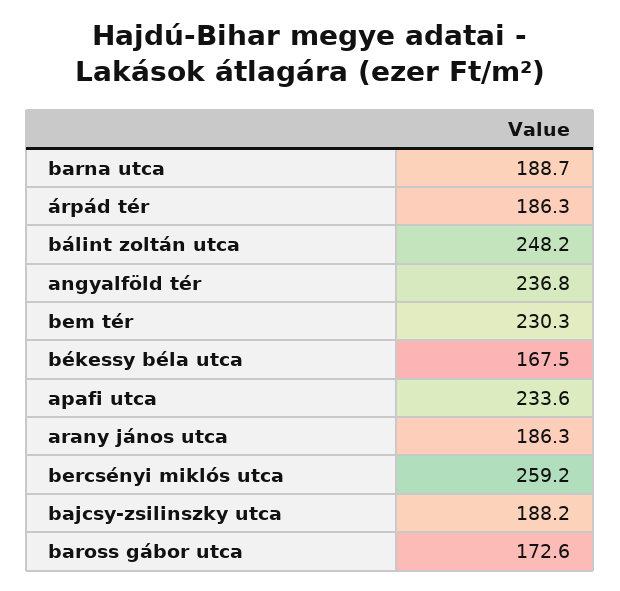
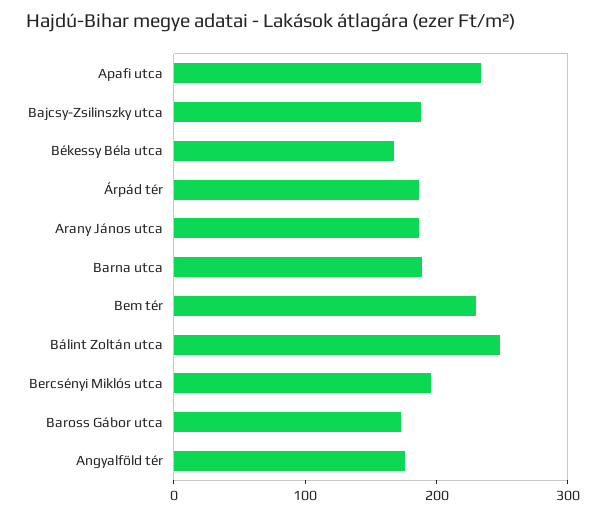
  {
    "barna utca": 188.7,
    "árpád tér": 186.3,
    "bálint zoltán utca": 248.2,
-   "angyalföld tér": 236.8,
+   "angyalföld tér": 180,
    "bem tér": 230.3,
    "békessy béla utca": 167.5,
    "apafi utca": 233.6,
    "arany jános utca": 186.3,
-   "bercsényi miklós utca": 259.2,
+   "bercsényi miklós utca": 200,
    "bajcsy-zsilinszky utca": 188.2,
    "baross gábor utca": 172.6
  }

